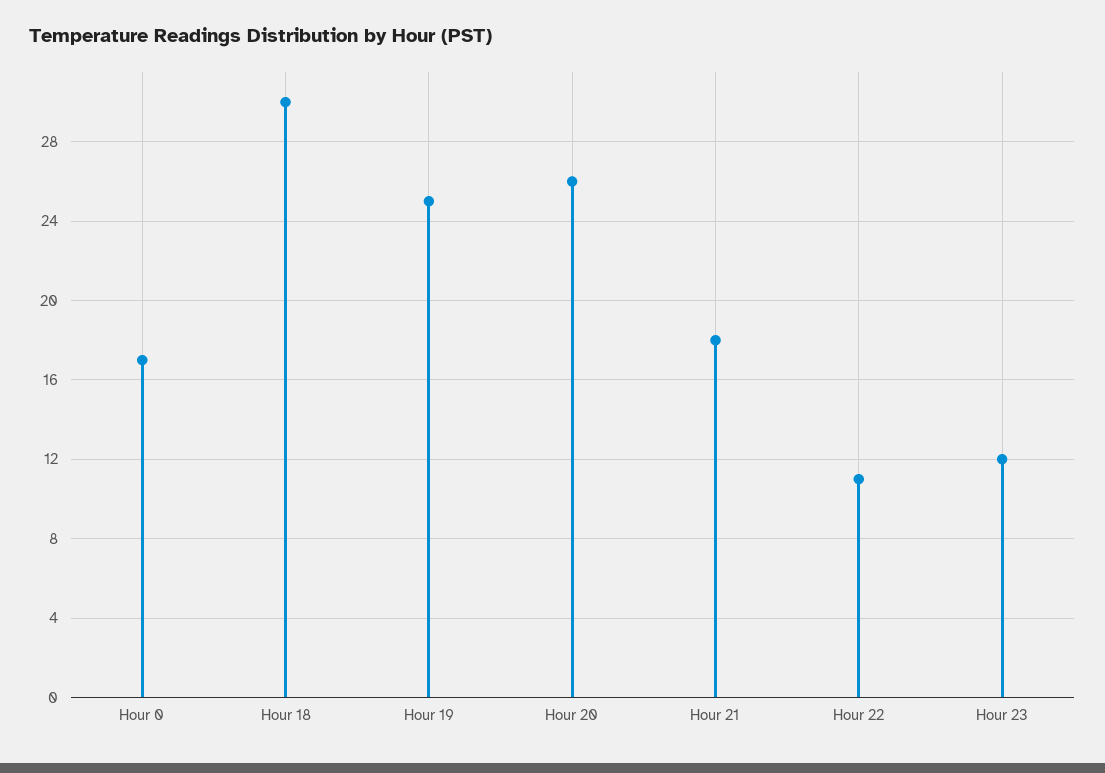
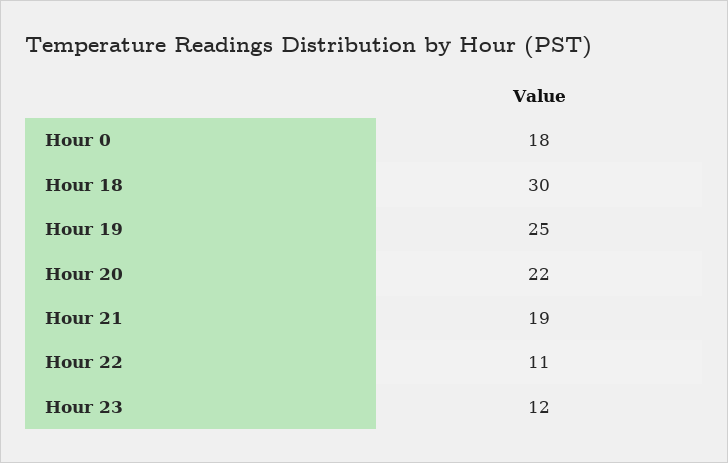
  {
-   "Hour 0": 17,
+   "Hour 0": 18,
    "Hour 18": 30,
    "Hour 19": 25,
-   "Hour 20": 26,
+   "Hour 20": 22,
-   "Hour 21": 18,
+   "Hour 21": 19,
    "Hour 22": 11,
    "Hour 23": 12
  }

